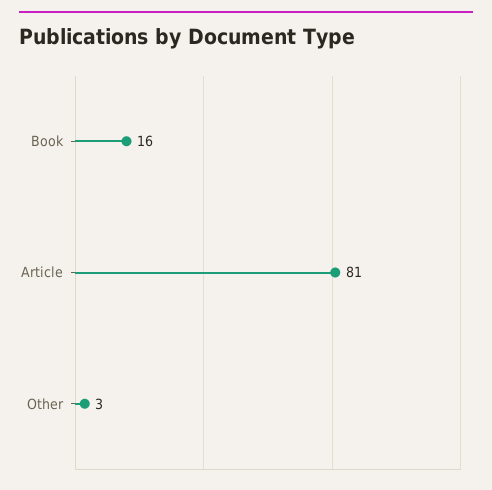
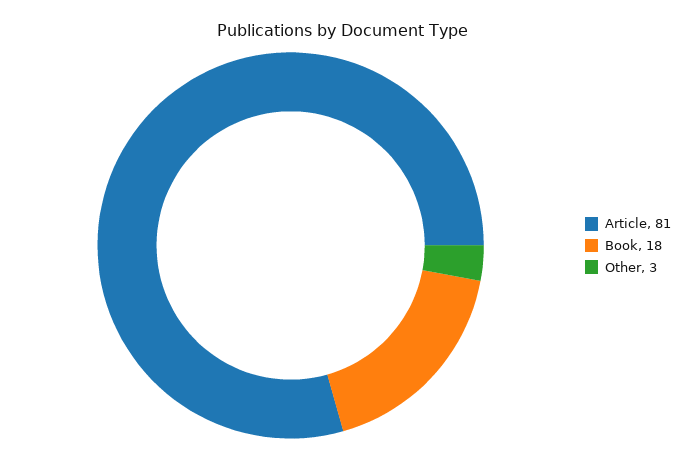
  {
-   "Book": 16,
+   "Book": 18,
    "Article": 81,
    "Other": 3
  }

